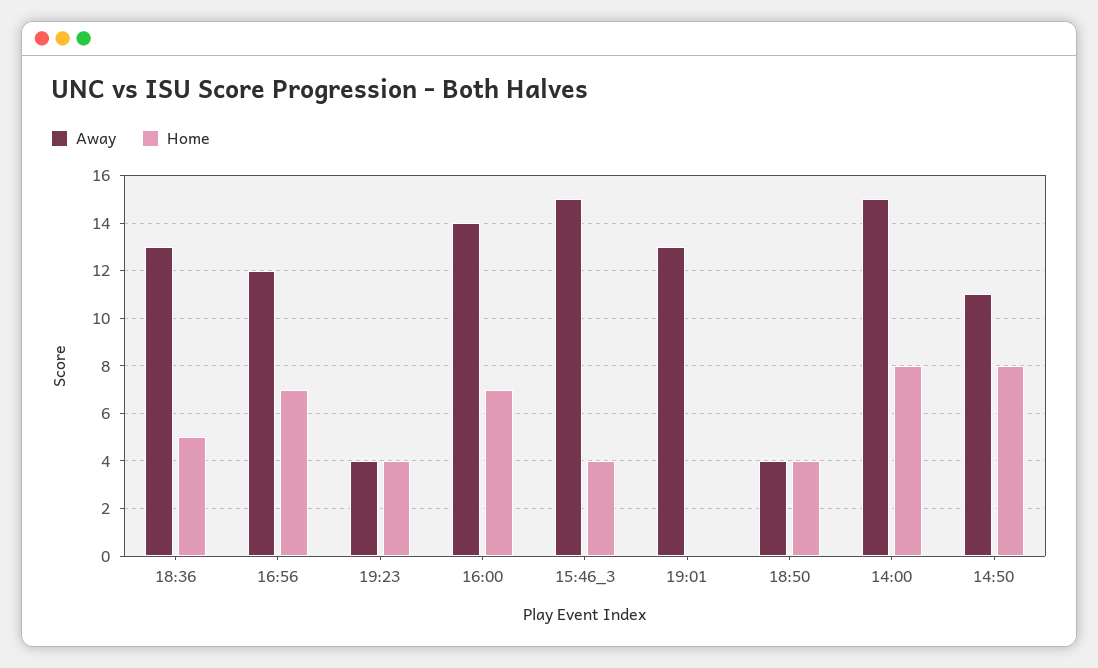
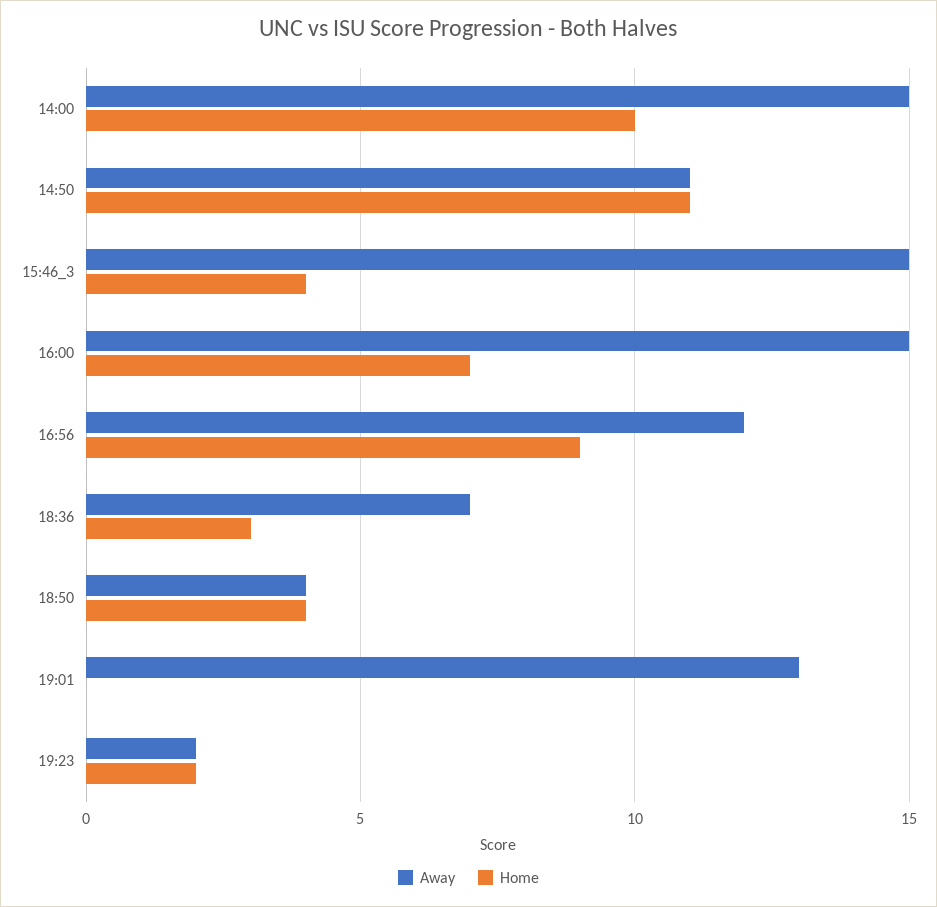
  {
    "Away": {
-     "18:36": 13,
+     "18:36": 7,
      "16:56": 12,
-     "19:23": 4,
+     "19:23": 2,
-     "16:00": 14,
+     "16:00": 15,
      "15:46_3": 15,
      "19:01": 13,
      "18:50": 4,
      "14:00": 15,
      "14:50": 11
    },
    "Home": {
-     "18:36": 5,
+     "18:36": 3,
-     "16:56": 7,
+     "16:56": 9,
-     "19:23": 4,
+     "19:23": 2,
      "16:00": 7,
      "15:46_3": 4,
      "19:01": 0,
      "18:50": 4,
-     "14:00": 8,
+     "14:00": 10,
-     "14:50": 8
+     "14:50": 11
    }
  }

